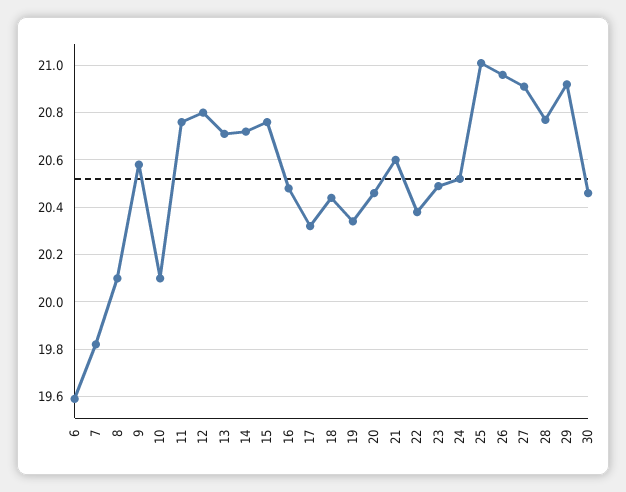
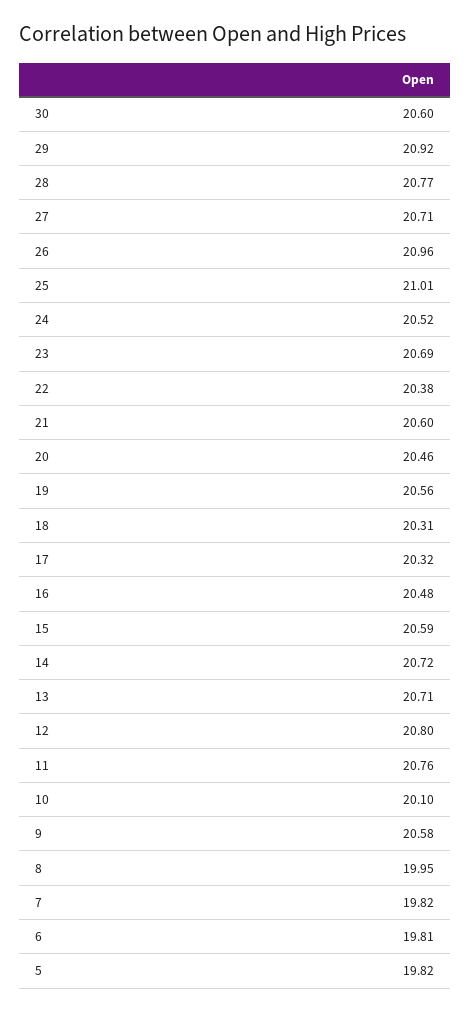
  {
-   "6": 19.6,
+   "6": 19.81,
    "7": 19.82,
-   "8": 20.1,
+   "8": 19.95,
    "9": 20.58,
    "10": 20.1,
    "11": 20.76,
    "12": 20.8,
    "13": 20.71,
    "14": 20.72,
-   "15": 20.75,
+   "15": 20.59,
    "16": 20.48,
    "17": 20.32,
-   "18": 20.45,
+   "18": 20.31,
-   "19": 20.35,
+   "19": 20.56,
    "20": 20.46,
    "21": 20.6,
    "22": 20.38,
-   "23": 20.5,
+   "23": 20.69,
    "24": 20.52,
    "25": 21.01,
    "26": 20.96,
-   "27": 20.9,
+   "27": 20.71,
    "28": 20.77,
    "29": 20.92,
-   "30": 20.45
+   "30": 20.6,
+   "5": 19.82
  }

